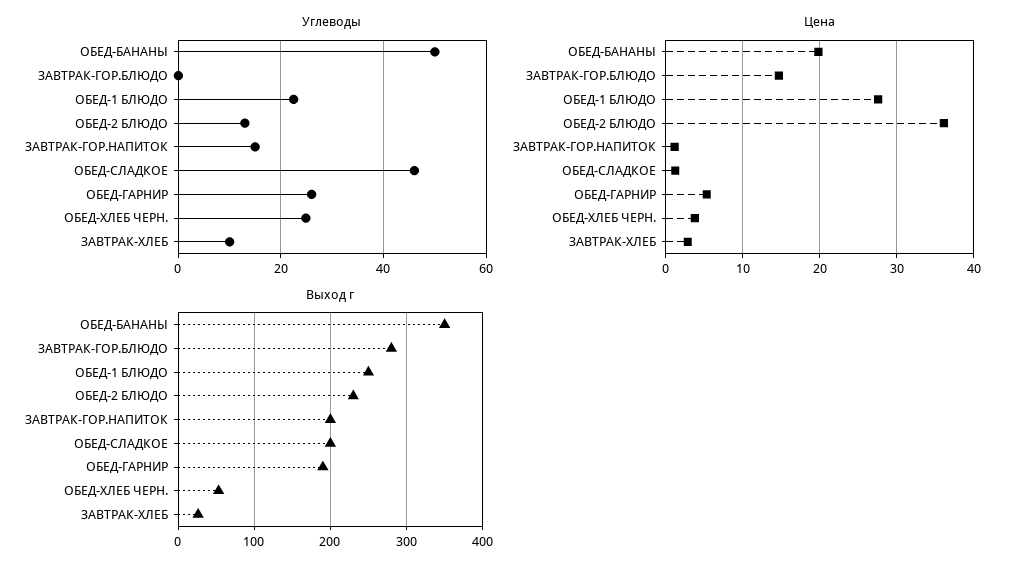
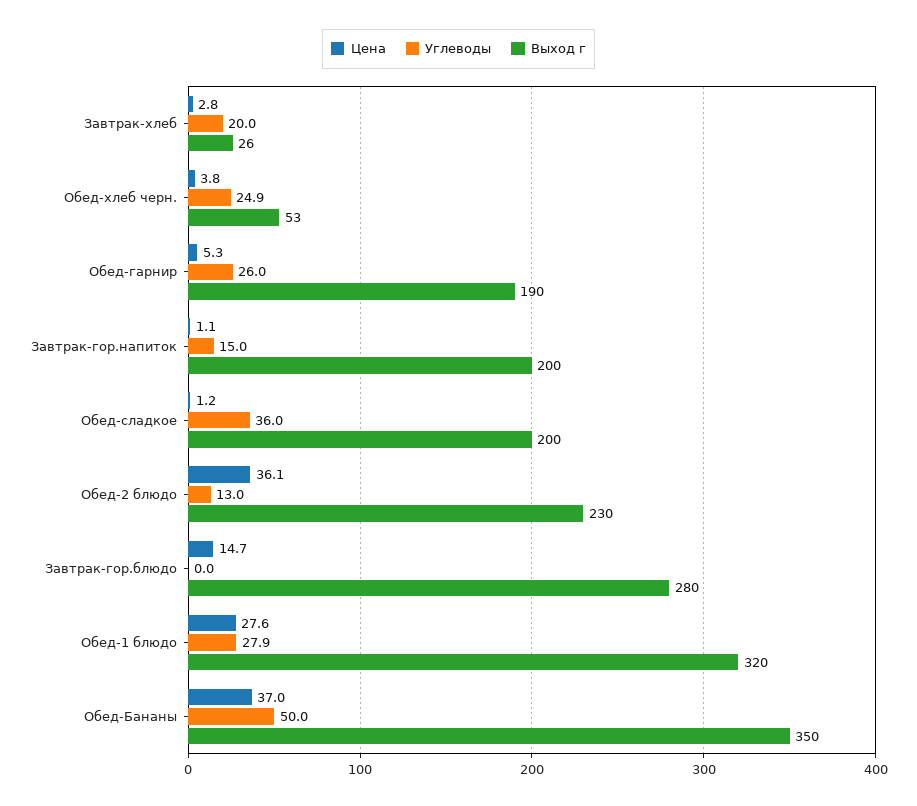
  {
    "Углеводы": {
      "ОБЕД-БАНАНЫ": 50,
      "ЗАВТРАК-ГОР.БЛЮДО": 0,
-     "ОБЕД-1 БЛЮДО": 22,
+     "ОБЕД-1 БЛЮДО": 27.9,
      "ОБЕД-2 БЛЮДО": 13,
      "ЗАВТРАК-ГОР.НАПИТОК": 15,
-     "ОБЕД-СЛАДКОЕ": 46,
+     "ОБЕД-СЛАДКОЕ": 36,
      "ОБЕД-ГАРНИР": 26,
      "ОБЕД-ХЛЕБ ЧЕРН.": 24.9,
-     "ЗАВТРАК-ХЛЕБ": 10
+     "ЗАВТРАК-ХЛЕБ": 20
    },
    "Цена": {
-     "ОБЕД-БАНАНЫ": 20,
+     "ОБЕД-БАНАНЫ": 37,
      "ЗАВТРАК-ГОР.БЛЮДО": 14.7,
      "ОБЕД-1 БЛЮДО": 27.6,
      "ОБЕД-2 БЛЮДО": 36.1,
      "ЗАВТРАК-ГОР.НАПИТОК": 1.1,
      "ОБЕД-СЛАДКОЕ": 1.2,
      "ОБЕД-ГАРНИР": 5.3,
      "ОБЕД-ХЛЕБ ЧЕРН.": 3.8,
      "ЗАВТРАК-ХЛЕБ": 2.8
    },
    "Выход г": {
      "ОБЕД-БАНАНЫ": 350,
      "ЗАВТРАК-ГОР.БЛЮДО": 280,
-     "ОБЕД-1 БЛЮДО": 250,
+     "ОБЕД-1 БЛЮДО": 320,
      "ОБЕД-2 БЛЮДО": 230,
      "ЗАВТРАК-ГОР.НАПИТОК": 200,
      "ОБЕД-СЛАДКОЕ": 200,
      "ОБЕД-ГАРНИР": 190,
      "ОБЕД-ХЛЕБ ЧЕРН.": 53,
      "ЗАВТРАК-ХЛЕБ": 26
    }
  }

